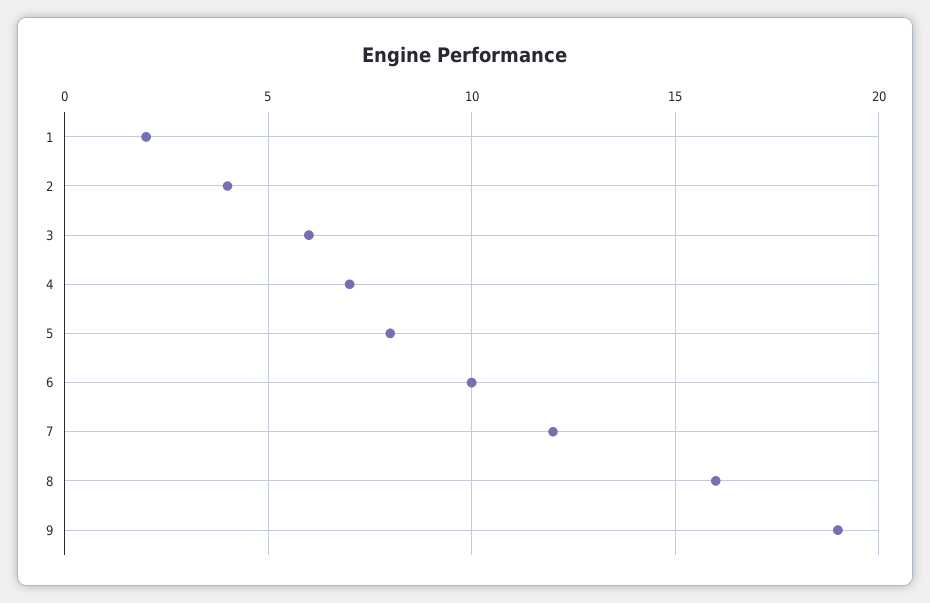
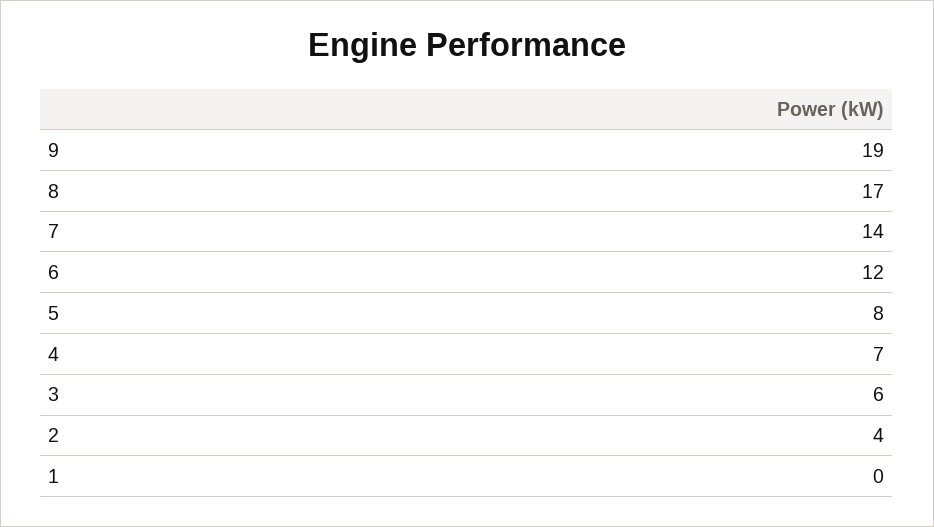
  {
-   "1": 2,
+   "1": 0,
    "2": 4,
    "3": 6,
    "4": 7,
    "5": 8,
-   "6": 10,
+   "6": 12,
-   "7": 12,
+   "7": 14,
-   "8": 16,
+   "8": 17,
    "9": 19
  }

